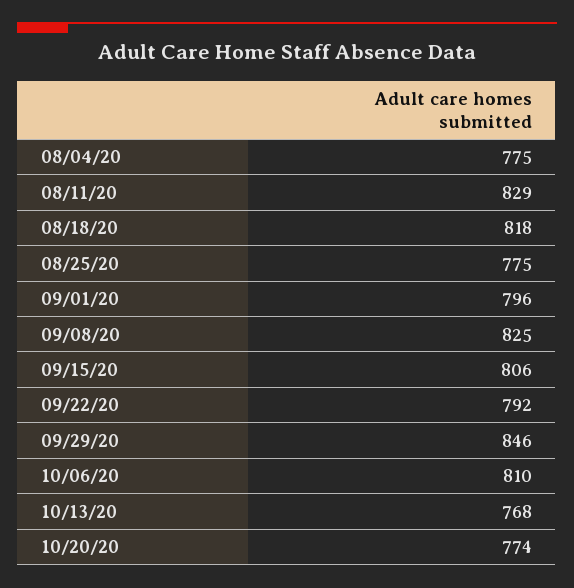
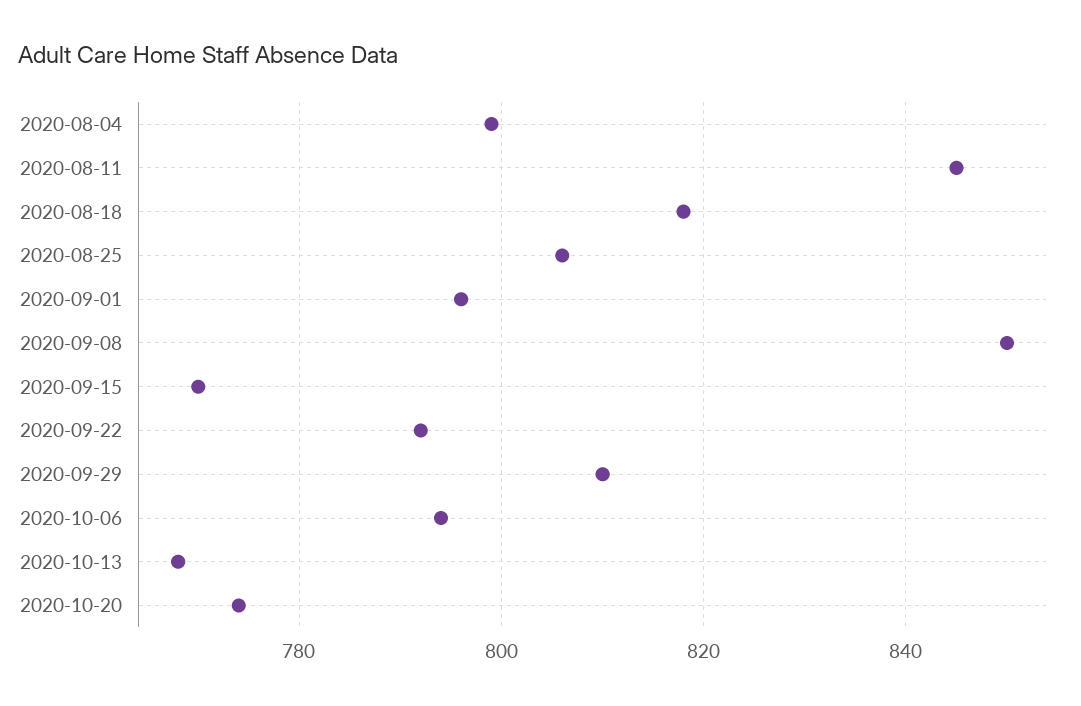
  {
-   "08/04/20": 775,
+   "08/04/20": 800,
-   "08/11/20": 829,
+   "08/11/20": 845,
    "08/18/20": 818,
-   "08/25/20": 775,
+   "08/25/20": 805,
    "09/01/20": 796,
-   "09/08/20": 825,
+   "09/08/20": 850,
-   "09/15/20": 806,
+   "09/15/20": 770,
    "09/22/20": 792,
-   "09/29/20": 846,
+   "09/29/20": 810,
-   "10/06/20": 810,
+   "10/06/20": 795,
    "10/13/20": 768,
    "10/20/20": 774
  }

